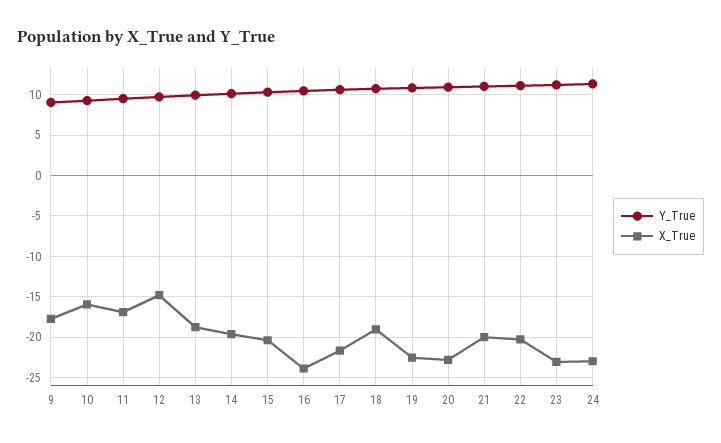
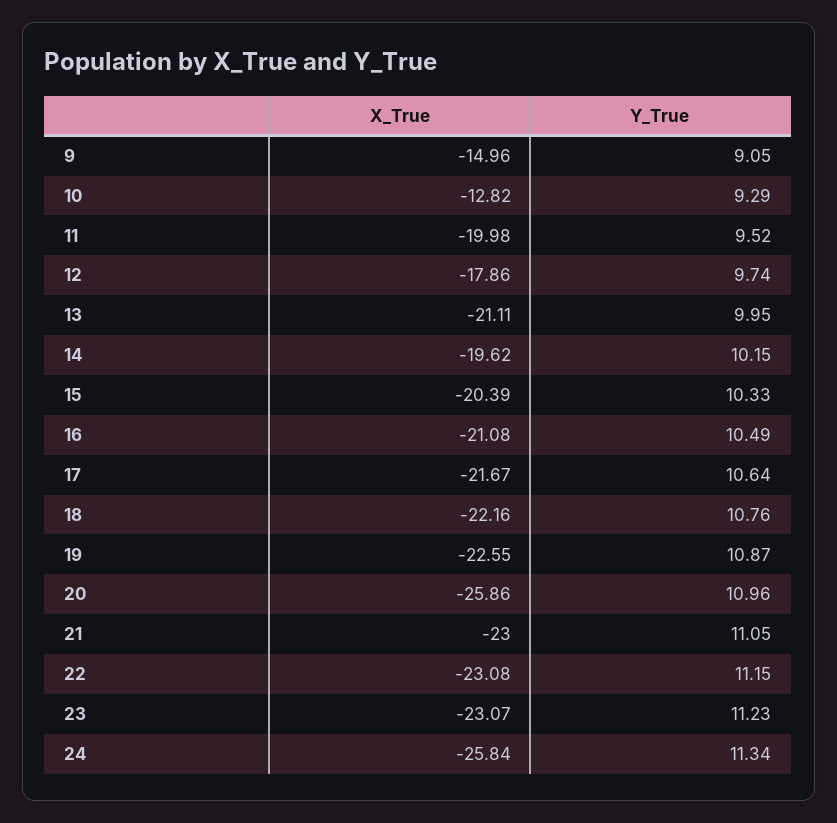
  {
    "Y_True": {
      "9": 9.05,
      "10": 9.29,
      "11": 9.52,
      "12": 9.74,
      "13": 9.95,
      "14": 10.15,
      "15": 10.33,
      "16": 10.49,
      "17": 10.64,
      "18": 10.76,
      "19": 10.87,
      "20": 10.96,
      "21": 11.05,
      "22": 11.15,
      "23": 11.23,
      "24": 11.34
    },
    "X_True": {
-     "9": -18,
+     "9": -14.96,
-     "10": -16,
+     "10": -12.82,
-     "11": -17,
+     "11": -19.98,
-     "12": -15,
+     "12": -17.86,
-     "13": -19,
+     "13": -21.11,
      "14": -19.62,
      "15": -20.39,
-     "16": -24,
+     "16": -21.08,
      "17": -21.67,
-     "18": -19,
+     "18": -22.16,
      "19": -22.55,
-     "20": -23,
+     "20": -25.86,
-     "21": -20,
+     "21": -23,
-     "22": -20,
+     "22": -23.08,
      "23": -23.07,
-     "24": -23
+     "24": -25.84
    }
  }

